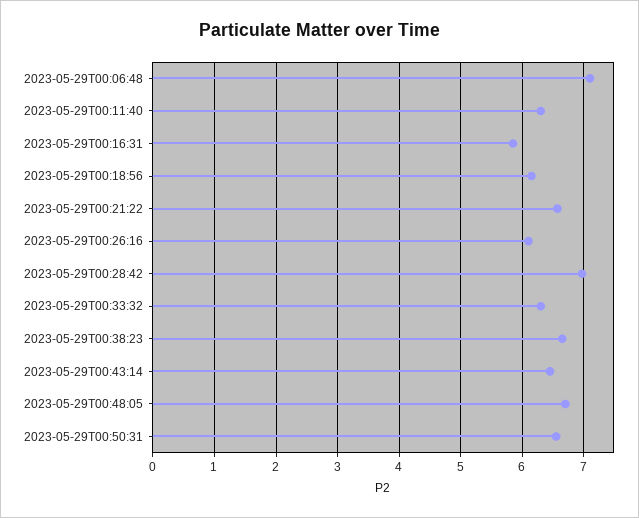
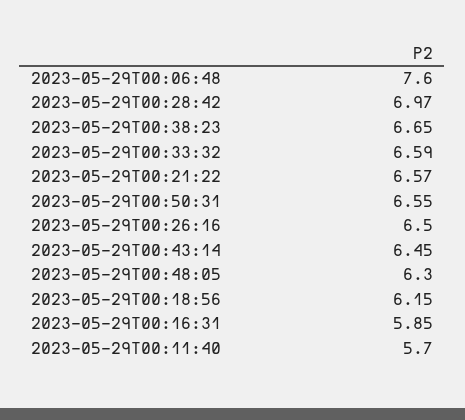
  {
-   "2023-05-29T00:06:48": 7.1,
+   "2023-05-29T00:06:48": 7.6,
-   "2023-05-29T00:11:40": 6.3,
+   "2023-05-29T00:11:40": 5.7,
    "2023-05-29T00:16:31": 5.85,
    "2023-05-29T00:18:56": 6.15,
    "2023-05-29T00:21:22": 6.57,
-   "2023-05-29T00:26:16": 6.1,
+   "2023-05-29T00:26:16": 6.5,
    "2023-05-29T00:28:42": 6.97,
-   "2023-05-29T00:33:32": 6.3,
+   "2023-05-29T00:33:32": 6.59,
    "2023-05-29T00:38:23": 6.65,
    "2023-05-29T00:43:14": 6.45,
-   "2023-05-29T00:48:05": 6.7,
+   "2023-05-29T00:48:05": 6.3,
    "2023-05-29T00:50:31": 6.55
  }

